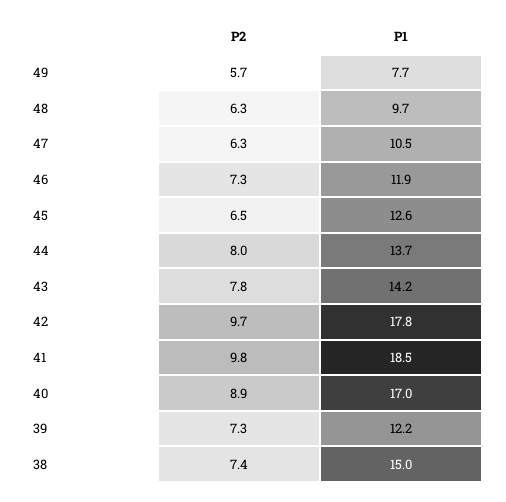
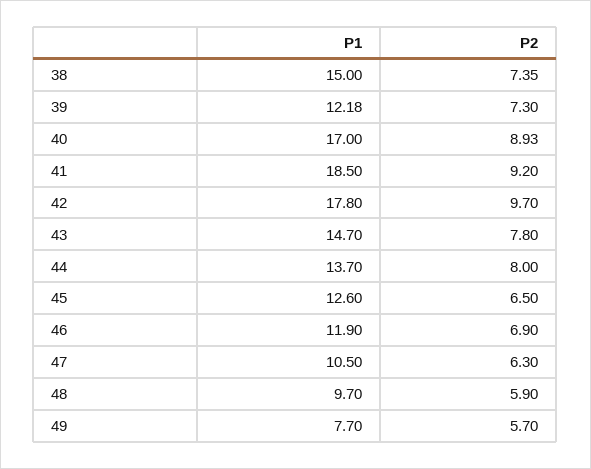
  {
    "P2": {
      "49": 5.7,
-     "48": 6.3,
+     "48": 5.9,
      "47": 6.3,
-     "46": 7.3,
+     "46": 6.9,
      "45": 6.5,
      "44": 8,
      "43": 7.8,
      "42": 9.7,
-     "41": 9.8,
+     "41": 9.2,
      "40": 8.93,
      "39": 7.3,
      "38": 7.35
    },
    "P1": {
      "49": 7.7,
      "48": 9.7,
      "47": 10.5,
      "46": 11.9,
      "45": 12.6,
      "44": 13.7,
-     "43": 14.2,
+     "43": 14.7,
      "42": 17.8,
      "41": 18.5,
      "40": 17,
      "39": 12.18,
      "38": 15
    }
  }

